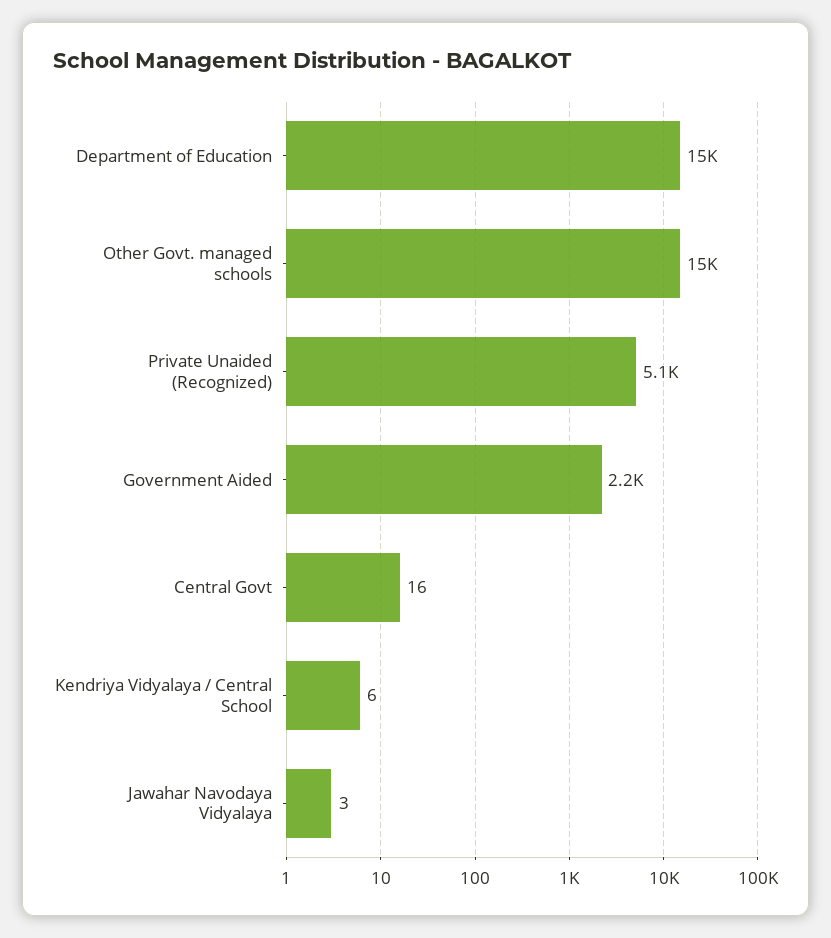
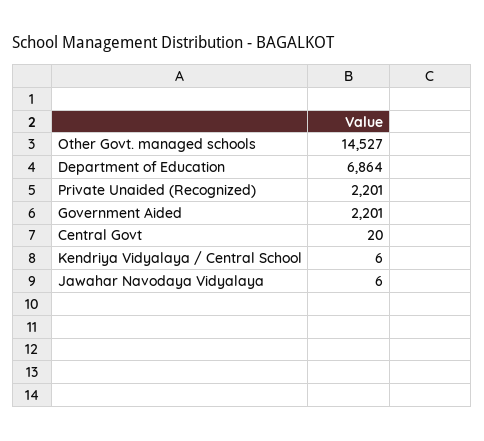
  {
-   "Department of Education": 15000,
+   "Department of Education": 6864,
    "Other Govt. managed schools": 14527,
-   "Private Unaided (Recognized)": 5100,
+   "Private Unaided (Recognized)": 2201,
    "Government Aided": 2201,
-   "Central Govt": 16,
+   "Central Govt": 20,
    "Kendriya Vidyalaya / Central School": 6,
-   "Jawahar Navodaya Vidyalaya": 3
+   "Jawahar Navodaya Vidyalaya": 6
  }

